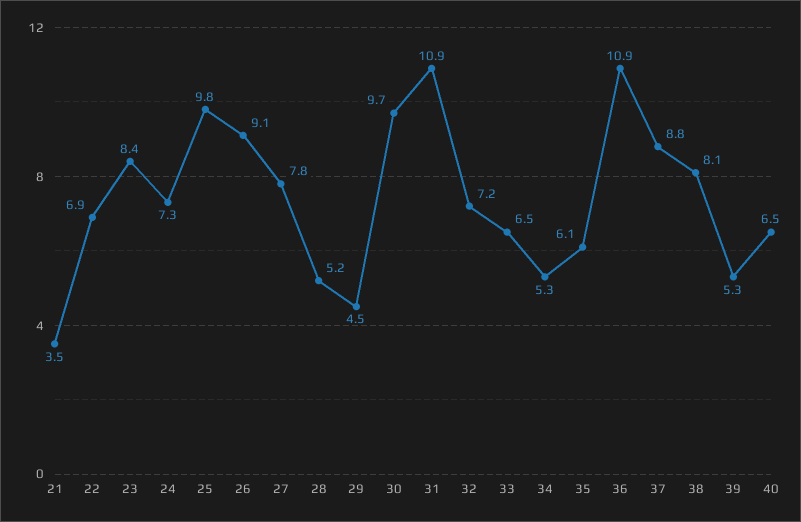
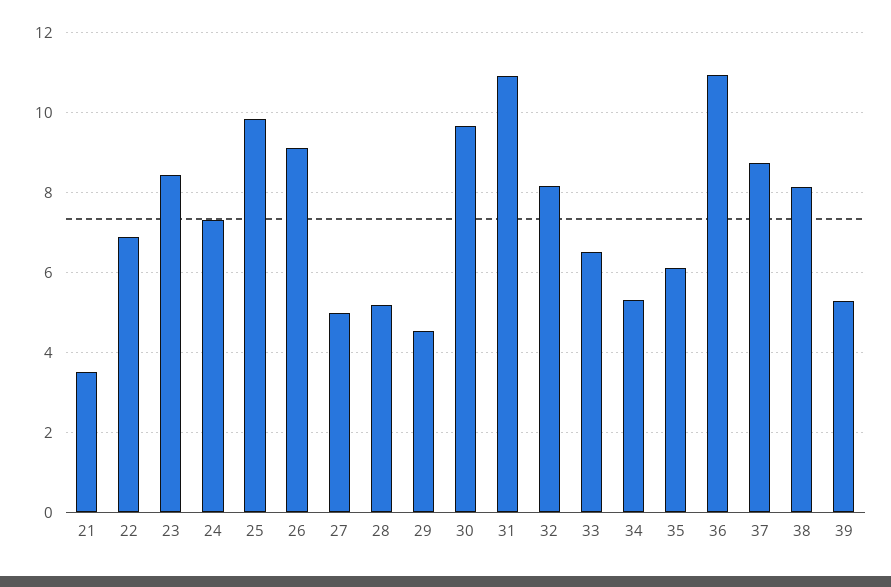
  {
    "21": 3.5,
    "22": 6.9,
    "23": 8.4,
    "24": 7.3,
    "25": 9.8,
    "26": 9.1,
-   "27": 7.8,
+   "27": 5,
    "28": 5.2,
    "29": 4.5,
    "30": 9.7,
    "31": 10.9,
-   "32": 7.2,
+   "32": 8.2,
    "33": 6.5,
    "34": 5.3,
    "35": 6.1,
    "36": 10.9,
    "37": 8.8,
    "38": 8.1,
-   "39": 5.3,
+   "39": 5.3
-   "40": 6.5
  }

